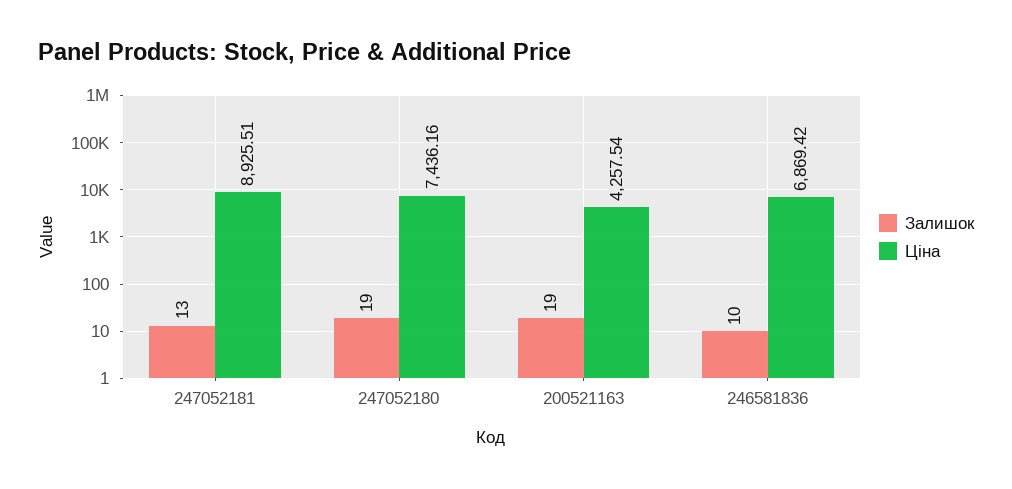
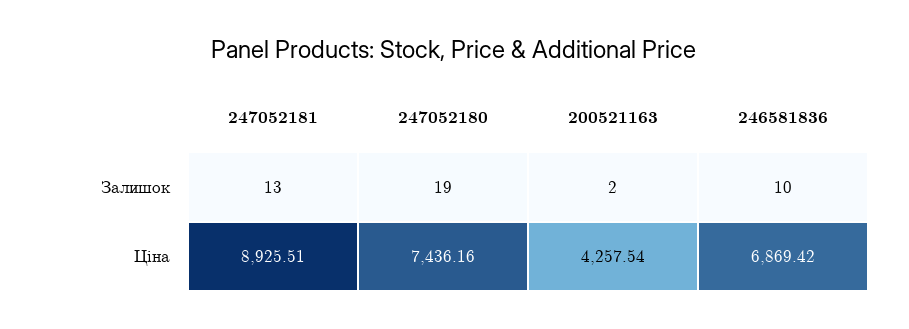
  {
    "Залишок": {
      "247052181": 13,
      "247052180": 19,
-     "200521163": 19,
+     "200521163": 2,
      "246581836": 10
    },
    "Ціна": {
      "247052181": 8925.51,
      "247052180": 7436.16,
      "200521163": 4257.54,
      "246581836": 6869.42
    }
  }

